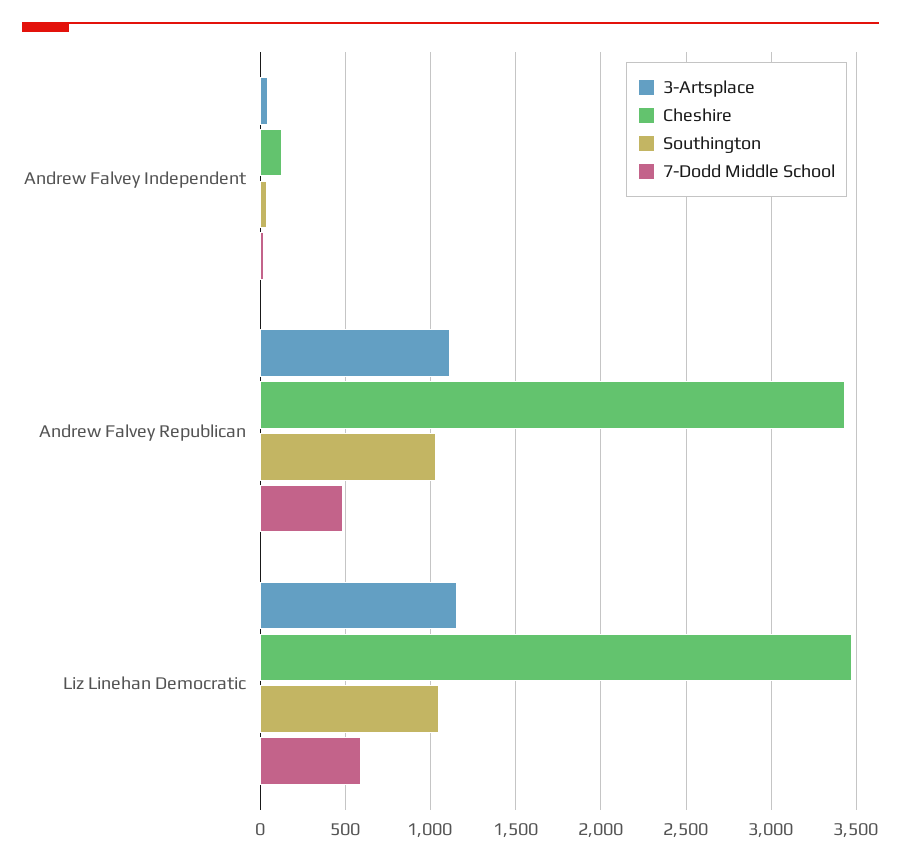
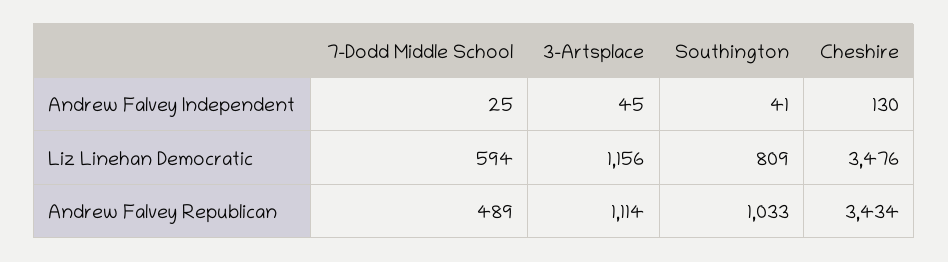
  {
    "3-Artsplace": {
      "Andrew Falvey Independent": 45,
      "Andrew Falvey Republican": 1114,
      "Liz Linehan Democratic": 1156
    },
    "Cheshire": {
      "Andrew Falvey Independent": 130,
      "Andrew Falvey Republican": 3434,
      "Liz Linehan Democratic": 3476
    },
    "Southington": {
      "Andrew Falvey Independent": 41,
      "Andrew Falvey Republican": 1033,
-     "Liz Linehan Democratic": 1050
+     "Liz Linehan Democratic": 809
    },
    "7-Dodd Middle School": {
      "Andrew Falvey Independent": 25,
      "Andrew Falvey Republican": 489,
      "Liz Linehan Democratic": 594
    }
  }

